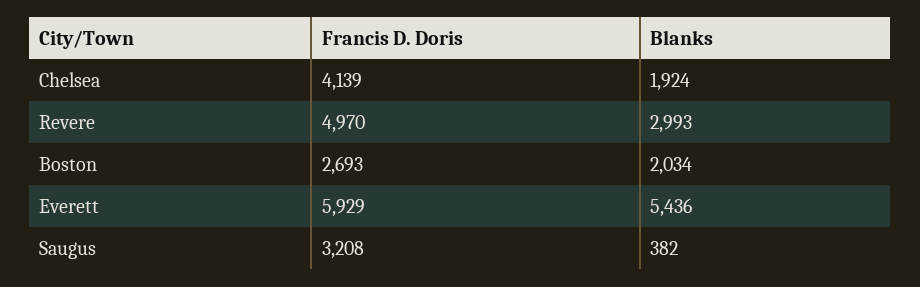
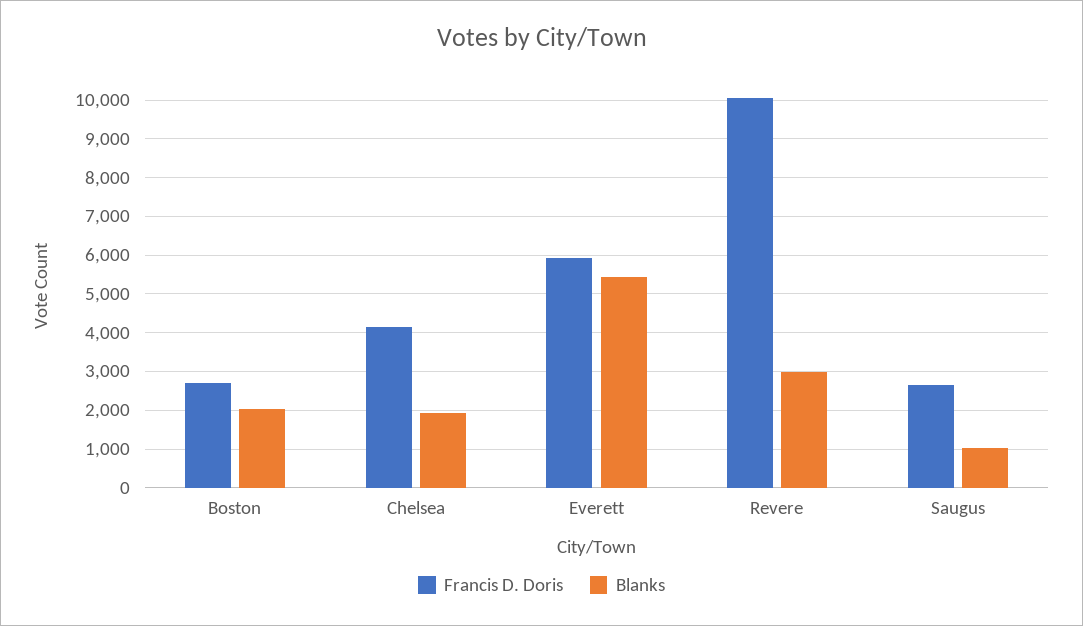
  {
    "Francis D. Doris": {
      "Chelsea": 4139,
-     "Revere": 4970,
+     "Revere": 10000,
      "Boston": 2693,
      "Everett": 5929,
-     "Saugus": 3208
+     "Saugus": 2600
    },
    "Blanks": {
      "Chelsea": 1924,
      "Revere": 2993,
      "Boston": 2034,
      "Everett": 5436,
-     "Saugus": 382
+     "Saugus": 1000
    }
  }

